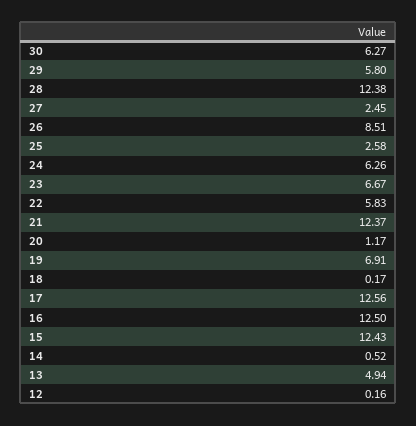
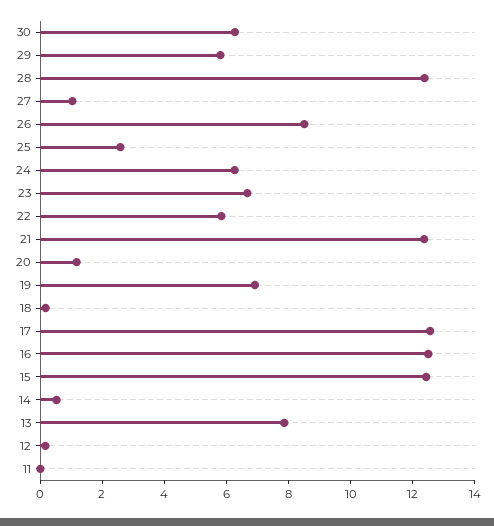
  {
    "30": 6.27,
    "29": 5.8,
    "28": 12.38,
-   "27": 2.45,
+   "27": 1,
    "26": 8.51,
    "25": 2.58,
    "24": 6.26,
    "23": 6.67,
    "22": 5.83,
    "21": 12.37,
    "20": 1.17,
    "19": 6.91,
    "18": 0.17,
    "17": 12.56,
    "16": 12.5,
    "15": 12.43,
    "14": 0.52,
-   "13": 4.94,
+   "13": 8,
-   "12": 0.16
+   "12": 0.16,
+   "11": 0
  }

